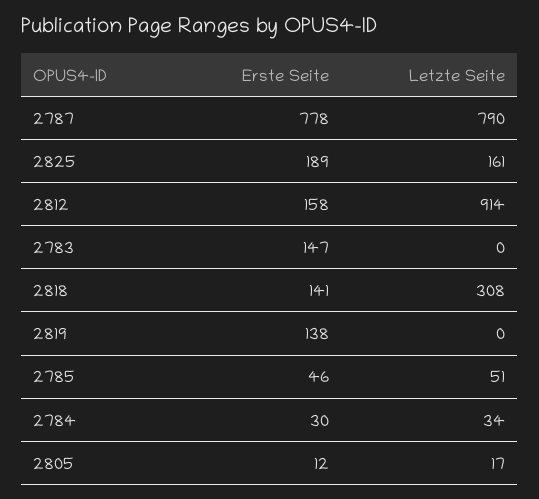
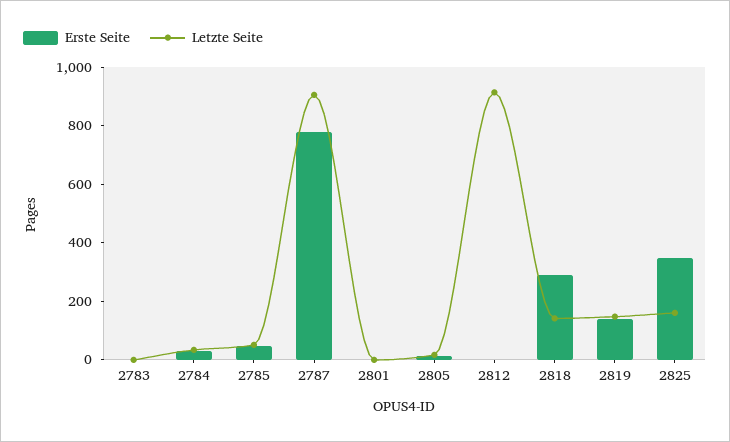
  {
    "Erste Seite": {
      "2787": 778,
-     "2825": 189,
+     "2825": 350,
-     "2812": 158,
+     "2812": 0,
-     "2783": 147,
+     "2783": 0,
-     "2818": 141,
+     "2818": 300,
      "2819": 138,
      "2785": 46,
      "2784": 30,
-     "2805": 12
+     "2805": 12,
+     "2801": 0
    },
    "Letzte Seite": {
-     "2787": 790,
+     "2787": 900,
      "2825": 161,
      "2812": 914,
      "2783": 0,
-     "2818": 308,
+     "2818": 150,
-     "2819": 0,
+     "2819": 150,
      "2785": 51,
      "2784": 34,
-     "2805": 17
+     "2805": 17,
+     "2801": 0
    }
  }

